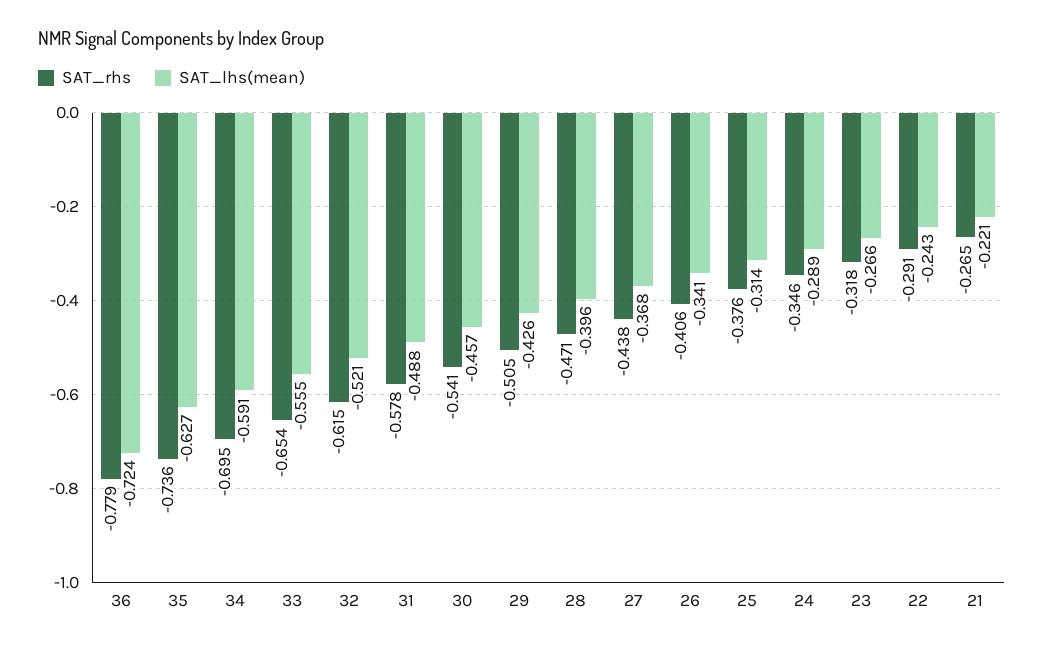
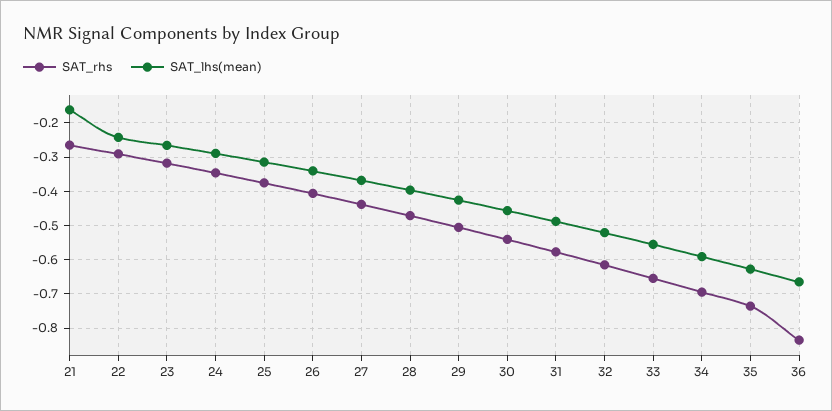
  {
    "SAT_rhs": {
-     "36": -0.779,
+     "36": -0.84,
      "35": -0.736,
      "34": -0.695,
      "33": -0.654,
      "32": -0.615,
      "31": -0.578,
      "30": -0.541,
      "29": -0.505,
      "28": -0.471,
      "27": -0.438,
      "26": -0.406,
      "25": -0.376,
      "24": -0.346,
      "23": -0.318,
      "22": -0.291,
      "21": -0.265
    },
    "SAT_lhs(mean)": {
-     "36": -0.724,
+     "36": -0.66,
      "35": -0.627,
      "34": -0.591,
      "33": -0.555,
      "32": -0.521,
      "31": -0.488,
      "30": -0.457,
      "29": -0.426,
      "28": -0.396,
      "27": -0.368,
      "26": -0.341,
      "25": -0.314,
      "24": -0.289,
      "23": -0.266,
      "22": -0.243,
-     "21": -0.221
+     "21": -0.16
    }
  }

